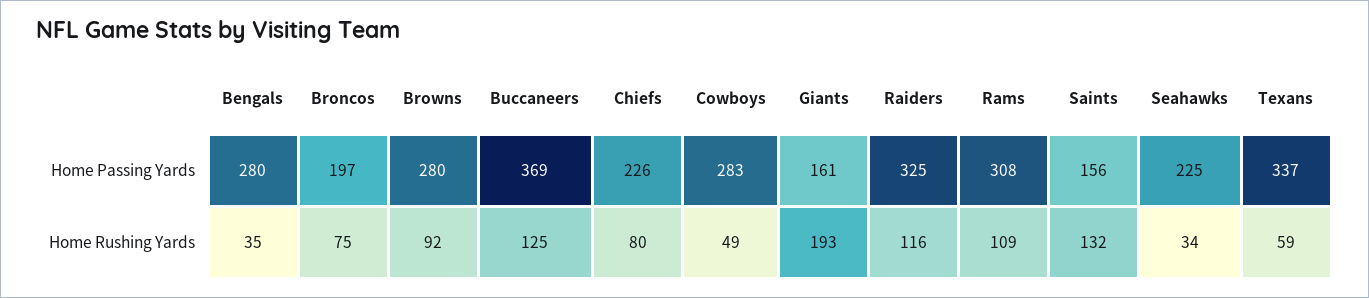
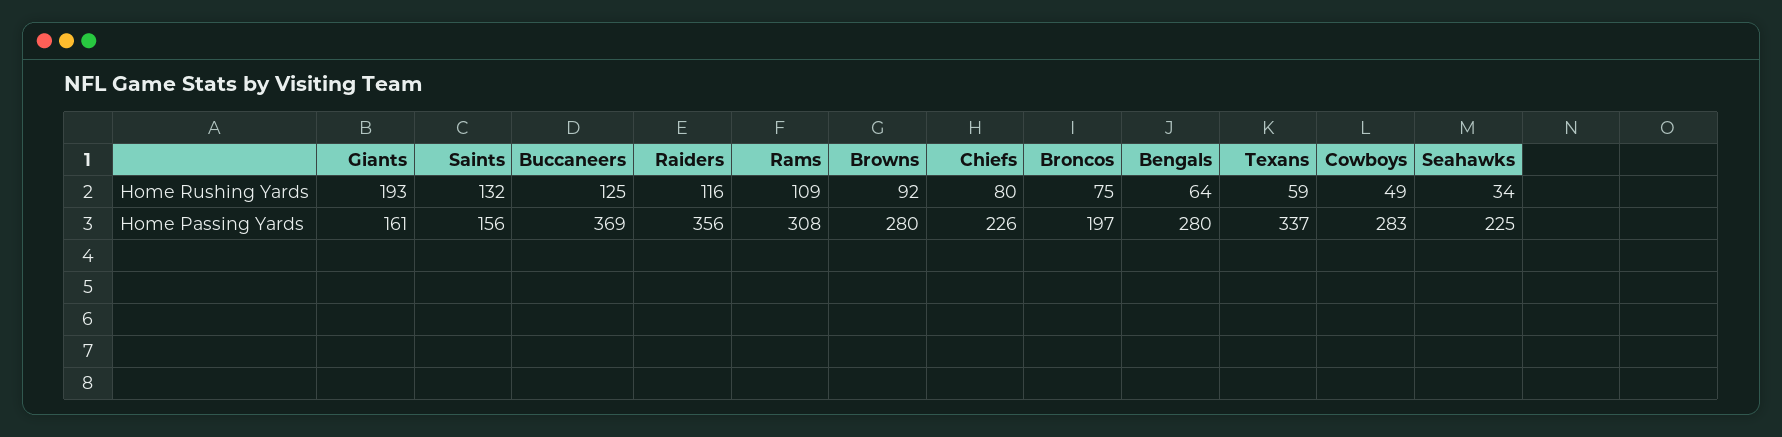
  {
    "Bengals": {
      "Home Passing Yards": 280,
-     "Home Rushing Yards": 35
+     "Home Rushing Yards": 64
    },
    "Broncos": {
      "Home Passing Yards": 197,
      "Home Rushing Yards": 75
    },
    "Browns": {
      "Home Passing Yards": 280,
      "Home Rushing Yards": 92
    },
    "Buccaneers": {
      "Home Passing Yards": 369,
      "Home Rushing Yards": 125
    },
    "Chiefs": {
      "Home Passing Yards": 226,
      "Home Rushing Yards": 80
    },
    "Cowboys": {
      "Home Passing Yards": 283,
      "Home Rushing Yards": 49
    },
    "Giants": {
      "Home Passing Yards": 161,
      "Home Rushing Yards": 193
    },
    "Raiders": {
-     "Home Passing Yards": 325,
+     "Home Passing Yards": 356,
      "Home Rushing Yards": 116
    },
    "Rams": {
      "Home Passing Yards": 308,
      "Home Rushing Yards": 109
    },
    "Saints": {
      "Home Passing Yards": 156,
      "Home Rushing Yards": 132
    },
    "Seahawks": {
      "Home Passing Yards": 225,
      "Home Rushing Yards": 34
    },
    "Texans": {
      "Home Passing Yards": 337,
      "Home Rushing Yards": 59
    }
  }

